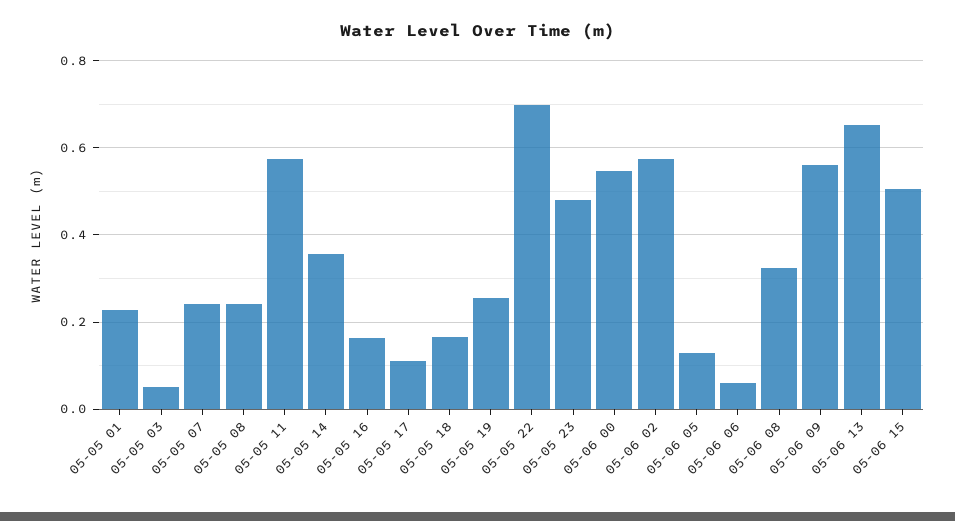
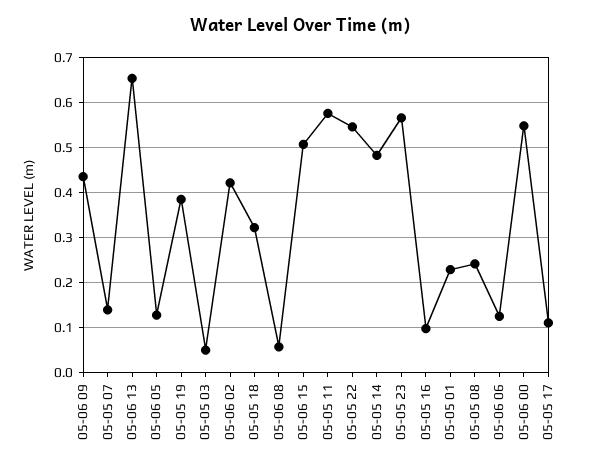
  {
    "05-05 01": 0.22,
    "05-05 03": 0.06,
-   "05-05 07": 0.24,
+   "05-05 07": 0.14,
    "05-05 08": 0.24,
    "05-05 11": 0.58,
-   "05-05 14": 0.36,
+   "05-05 14": 0.48,
-   "05-05 16": 0.16,
+   "05-05 16": 0.1,
    "05-05 17": 0.12,
-   "05-05 18": 0.16,
+   "05-05 18": 0.32,
-   "05-05 19": 0.26,
+   "05-05 19": 0.38,
-   "05-05 22": 0.7,
+   "05-05 22": 0.54,
-   "05-05 23": 0.48,
+   "05-05 23": 0.56,
    "05-06 00": 0.54,
-   "05-06 02": 0.58,
+   "05-06 02": 0.42,
    "05-06 05": 0.12,
-   "05-06 06": 0.06,
+   "05-06 06": 0.12,
-   "05-06 08": 0.32,
+   "05-06 08": 0.06,
-   "05-06 09": 0.56,
+   "05-06 09": 0.44,
    "05-06 13": 0.66,
    "05-06 15": 0.5
  }

